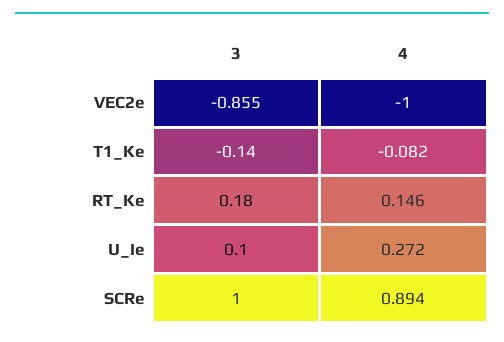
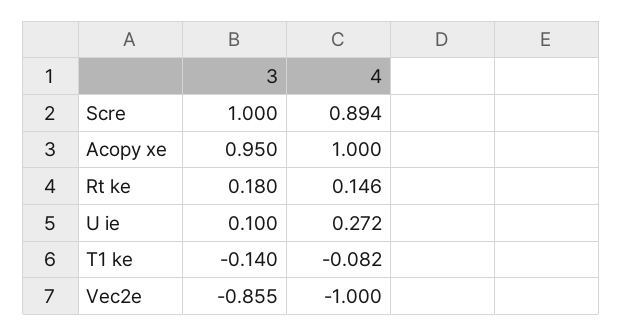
  {
    "3": {
      "VEC2e": -0.855,
      "T1_Ke": -0.14,
      "RT_Ke": 0.18,
      "U_Ie": 0.1,
-     "SCRe": 1
+     "SCRe": 1,
+     "Acopy xe": 0.95
    },
    "4": {
      "VEC2e": -1,
      "T1_Ke": -0.082,
      "RT_Ke": 0.146,
      "U_Ie": 0.272,
-     "SCRe": 0.894
+     "SCRe": 0.894,
+     "Acopy xe": 1
    }
  }

